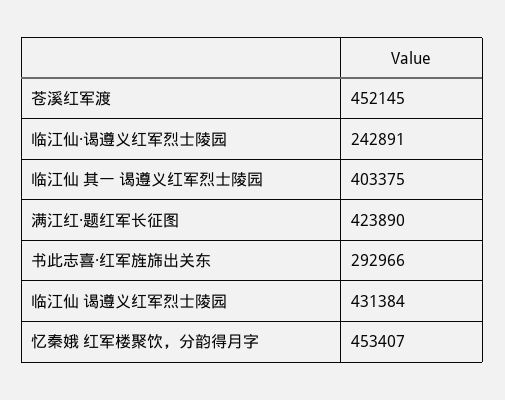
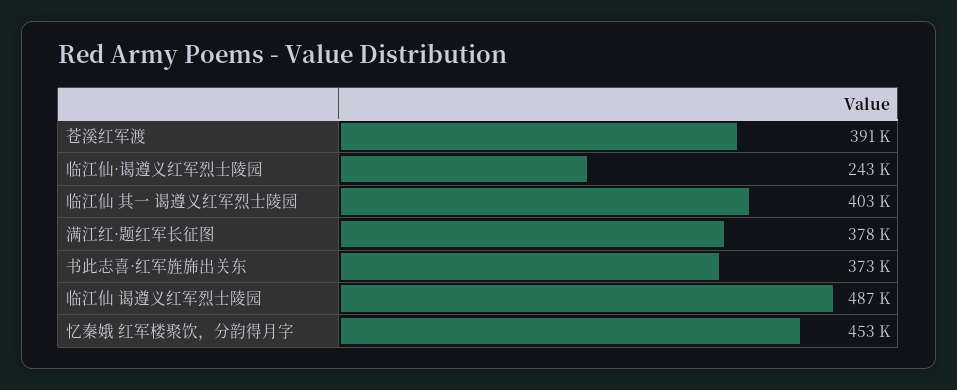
  {
-   "苍溪红军渡": 452145,
+   "苍溪红军渡": 391000,
    "临江仙·谒遵义红军烈士陵园": 242891,
    "临江仙 其一 谒遵义红军烈士陵园": 403375,
-   "满江红·题红军长征图": 423890,
+   "满江红·题红军长征图": 378000,
-   "书此志喜·红军旌旆出关东": 292966,
+   "书此志喜·红军旌旆出关东": 373000,
-   "临江仙 谒遵义红军烈士陵园": 431384,
+   "临江仙 谒遵义红军烈士陵园": 487000,
    "忆秦娥 红军楼聚饮，分韵得月字": 453407
  }

